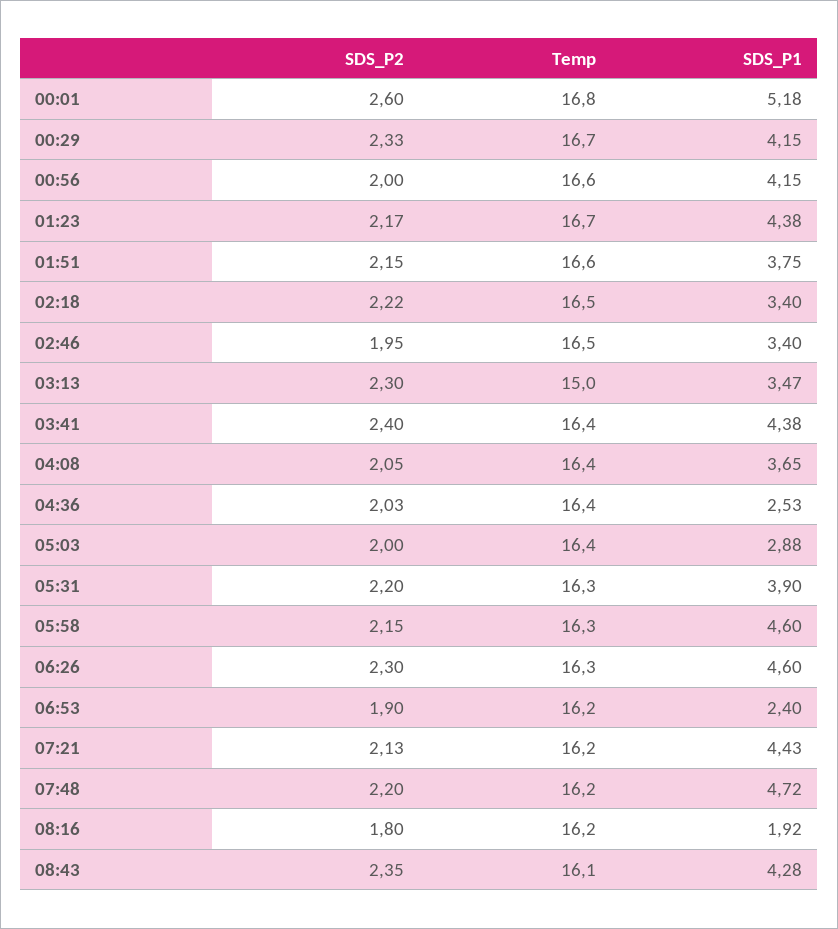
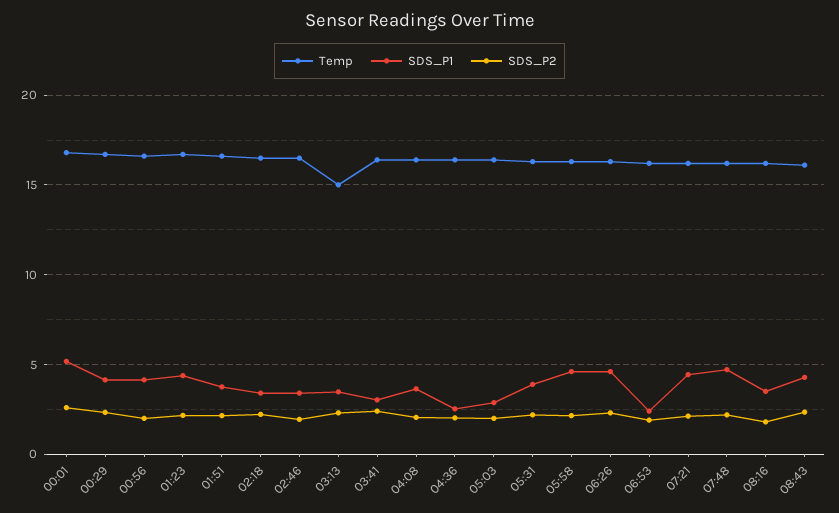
  {
    "SDS_P2": {
      "00:01": 2.6,
      "00:29": 2.33,
      "00:56": 2,
      "01:23": 2.17,
      "01:51": 2.15,
      "02:18": 2.22,
      "02:46": 1.95,
      "03:13": 2.3,
      "03:41": 2.4,
      "04:08": 2.05,
      "04:36": 2.03,
      "05:03": 2,
      "05:31": 2.2,
      "05:58": 2.15,
      "06:26": 2.3,
      "06:53": 1.9,
      "07:21": 2.13,
      "07:48": 2.2,
      "08:16": 1.8,
      "08:43": 2.35
    },
    "Temp": {
      "00:01": 16.8,
      "00:29": 16.7,
      "00:56": 16.6,
      "01:23": 16.7,
      "01:51": 16.6,
      "02:18": 16.5,
      "02:46": 16.5,
      "03:13": 15,
      "03:41": 16.4,
      "04:08": 16.4,
      "04:36": 16.4,
      "05:03": 16.4,
      "05:31": 16.3,
      "05:58": 16.3,
      "06:26": 16.3,
      "06:53": 16.2,
      "07:21": 16.2,
      "07:48": 16.2,
      "08:16": 16.2,
      "08:43": 16.1
    },
    "SDS_P1": {
      "00:01": 5.18,
      "00:29": 4.15,
      "00:56": 4.15,
      "01:23": 4.38,
      "01:51": 3.75,
      "02:18": 3.4,
      "02:46": 3.4,
      "03:13": 3.47,
-     "03:41": 4.38,
+     "03:41": 3,
      "04:08": 3.65,
      "04:36": 2.53,
      "05:03": 2.88,
      "05:31": 3.9,
      "05:58": 4.6,
      "06:26": 4.6,
      "06:53": 2.4,
      "07:21": 4.43,
      "07:48": 4.72,
-     "08:16": 1.92,
+     "08:16": 3.5,
      "08:43": 4.28
    }
  }

